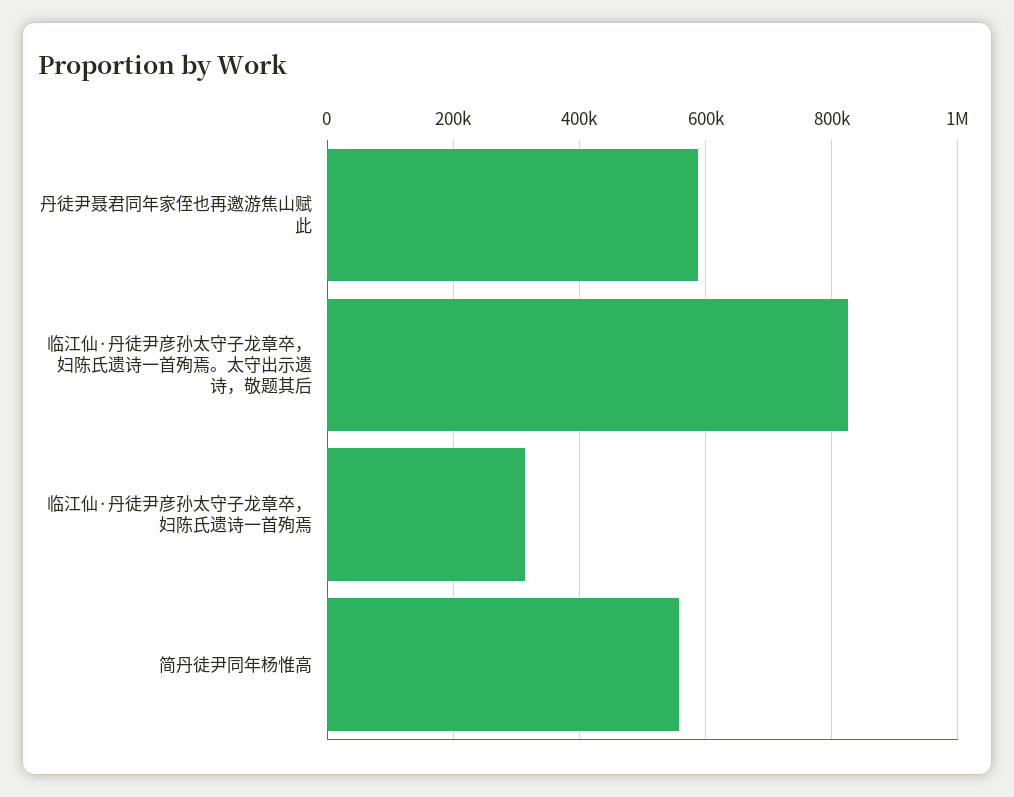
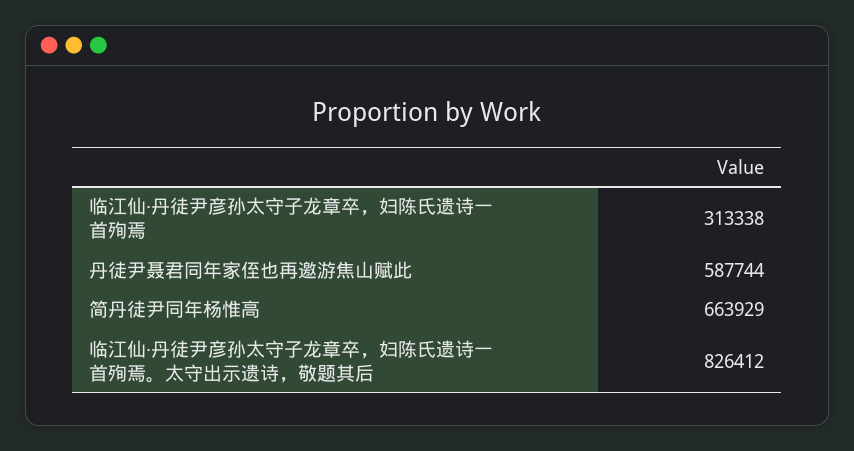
  {
    "丹徒尹聂君同年家侄也再邀游焦山赋此": 587744,
    "临江仙·丹徒尹彦孙太守子龙章卒，妇陈氏遗诗一首殉焉。太守出示遗诗，敬题其后": 826412,
    "临江仙·丹徒尹彦孙太守子龙章卒，妇陈氏遗诗一首殉焉": 313338,
-   "简丹徒尹同年杨惟高": 560000
+   "简丹徒尹同年杨惟高": 663929
  }

